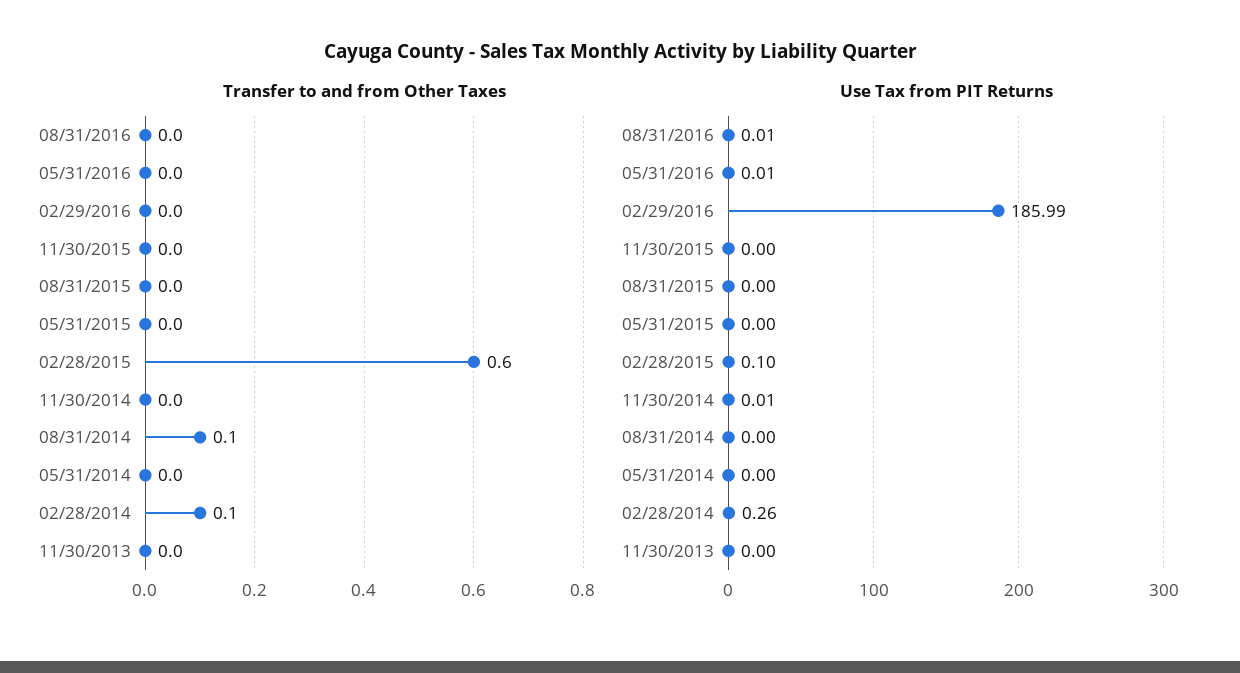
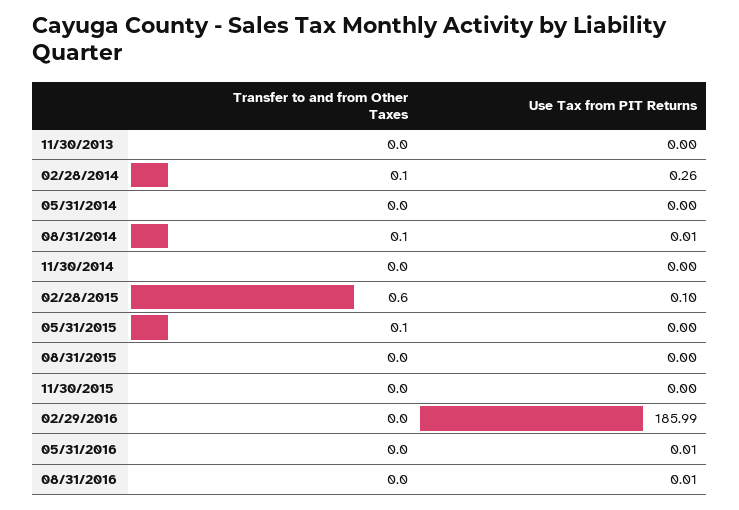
  {
    "Transfer to and from Other Taxes": {
      "08/31/2016": 0,
      "05/31/2016": 0,
      "02/29/2016": 0,
      "11/30/2015": 0,
      "08/31/2015": 0,
-     "05/31/2015": 0,
+     "05/31/2015": 0.1,
      "02/28/2015": 0.6,
      "11/30/2014": 0,
      "08/31/2014": 0.1,
      "05/31/2014": 0,
      "02/28/2014": 0.1,
      "11/30/2013": 0
    },
    "Use Tax from PIT Returns": {
      "08/31/2016": 0.01,
      "05/31/2016": 0.01,
      "02/29/2016": 185.99,
      "11/30/2015": 0,
      "08/31/2015": 0,
      "05/31/2015": 0,
      "02/28/2015": 0.1,
-     "11/30/2014": 0.01,
+     "11/30/2014": 0,
-     "08/31/2014": 0,
+     "08/31/2014": 0.01,
      "05/31/2014": 0,
      "02/28/2014": 0.26,
      "11/30/2013": 0
    }
  }

